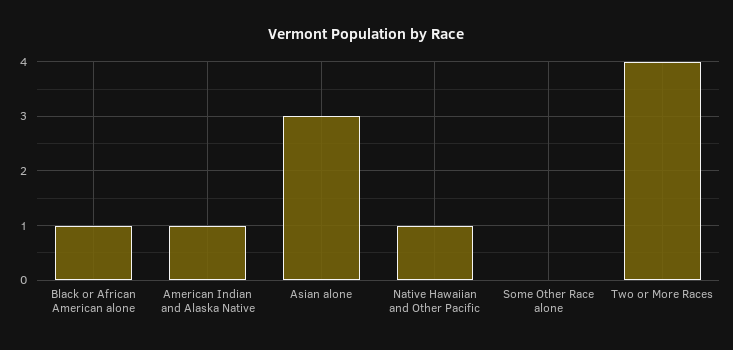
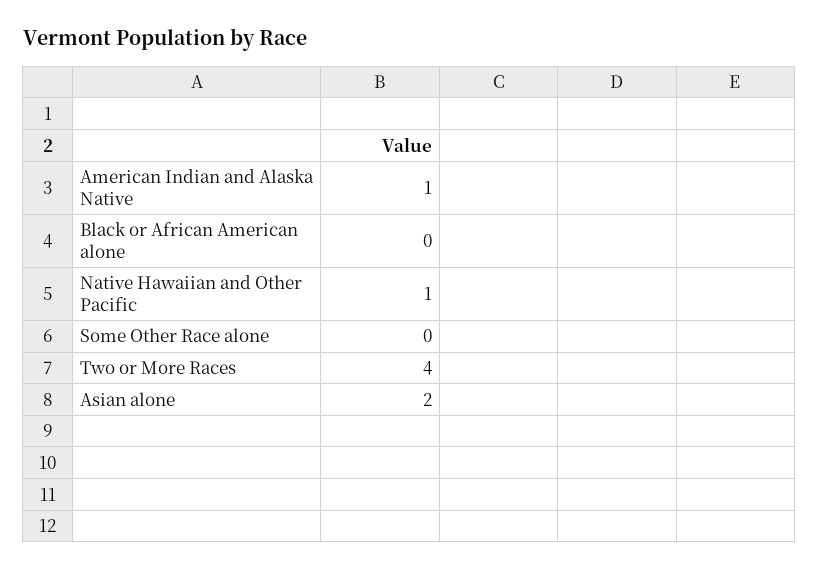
  {
-   "Black or African American alone": 1,
+   "Black or African American alone": 0,
    "American Indian and Alaska Native": 1,
-   "Asian alone": 3,
+   "Asian alone": 2,
    "Native Hawaiian and Other Pacific": 1,
    "Some Other Race alone": 0,
    "Two or More Races": 4
  }

